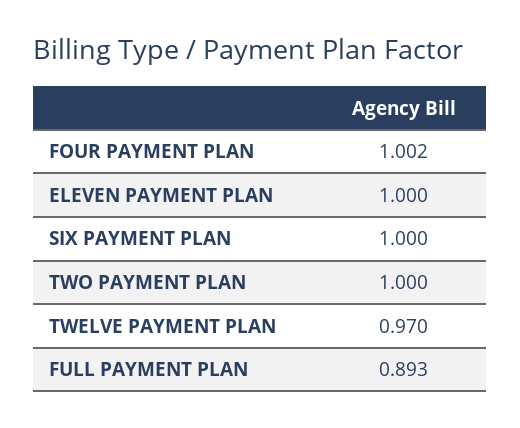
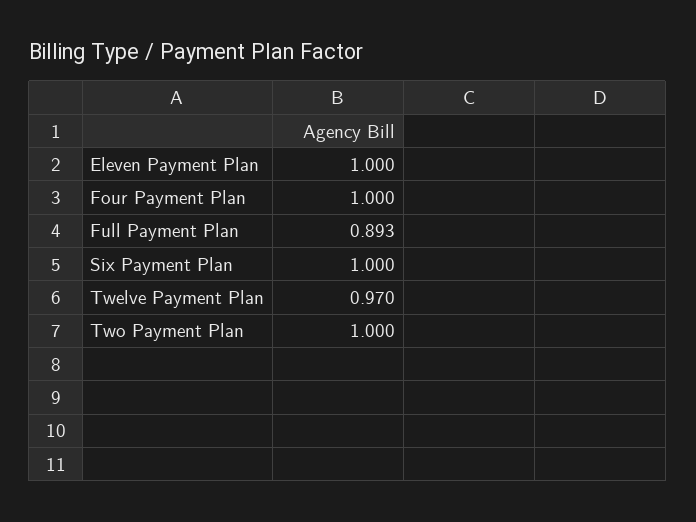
  {
-   "FOUR PAYMENT PLAN": 1.002,
+   "FOUR PAYMENT PLAN": 1,
    "ELEVEN PAYMENT PLAN": 1,
    "SIX PAYMENT PLAN": 1,
    "TWO PAYMENT PLAN": 1,
    "TWELVE PAYMENT PLAN": 0.97,
    "FULL PAYMENT PLAN": 0.893
  }

